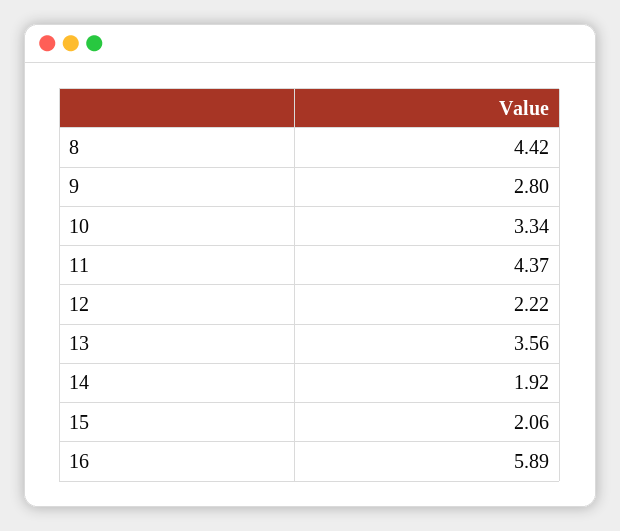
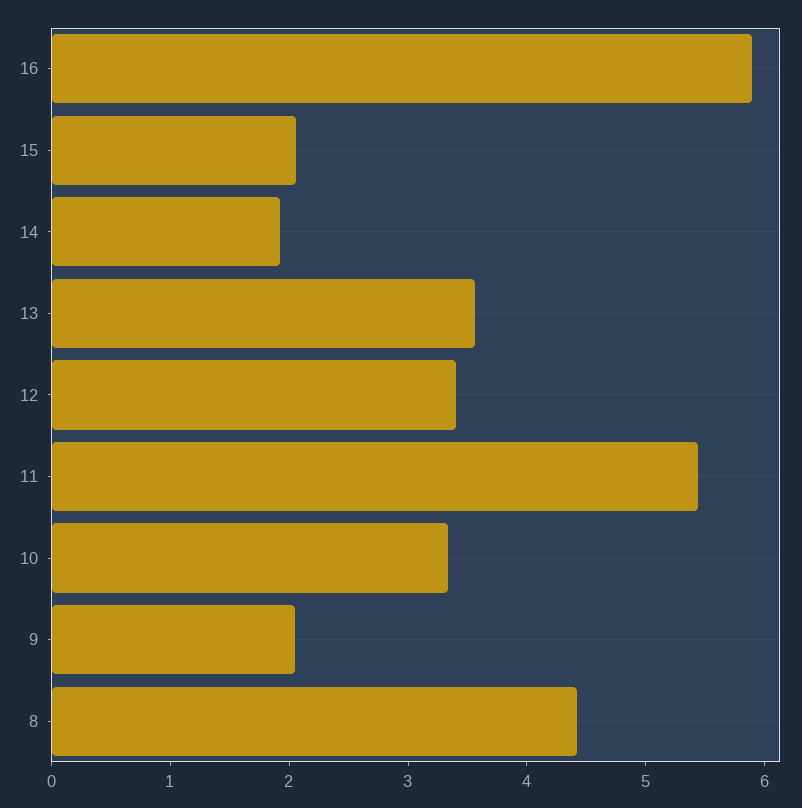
  {
    "8": 4.42,
-   "9": 2.8,
+   "9": 2,
    "10": 3.34,
-   "11": 4.37,
+   "11": 5.4,
-   "12": 2.22,
+   "12": 3.4,
    "13": 3.56,
    "14": 1.92,
    "15": 2.06,
    "16": 5.89
  }

